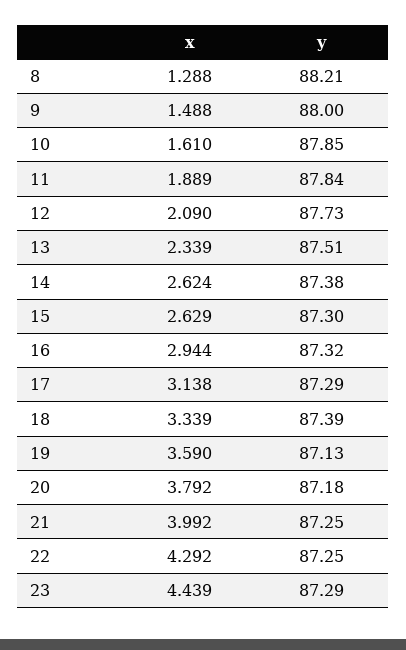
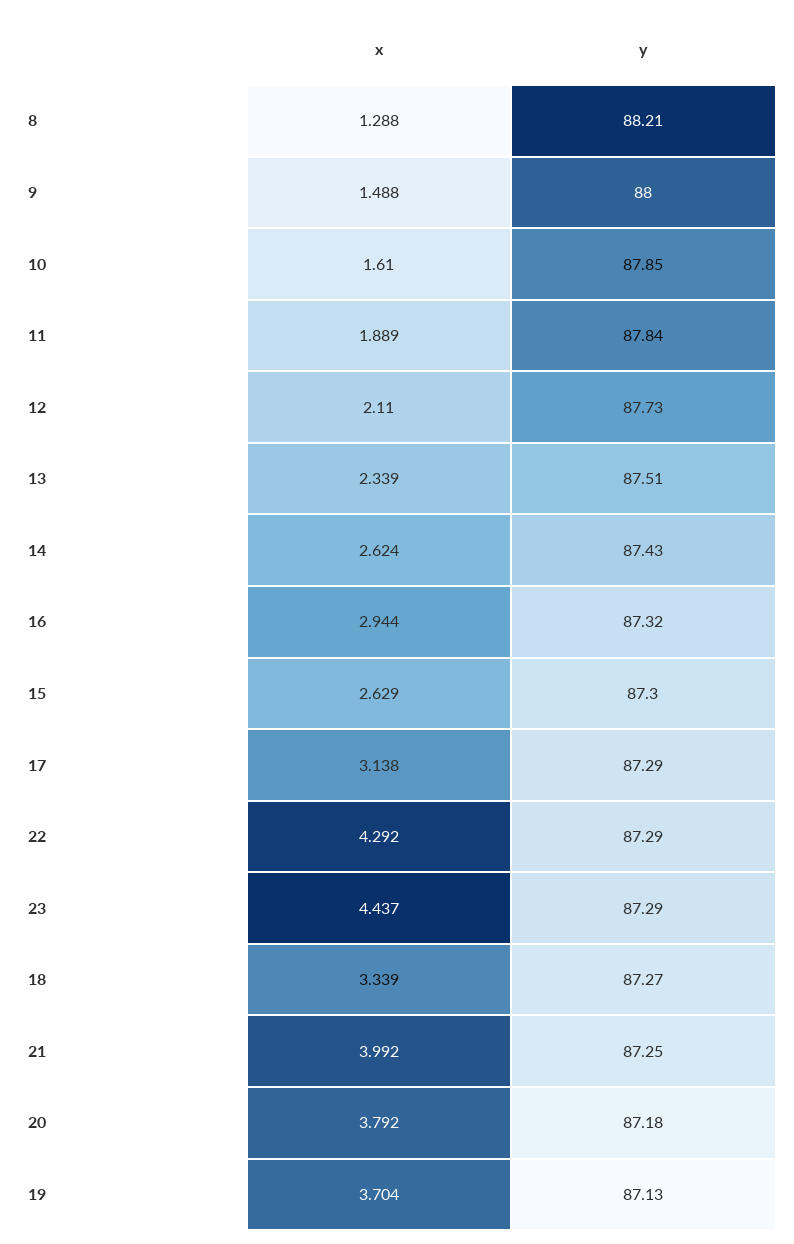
  {
    "x": {
      "8": 1.288,
      "9": 1.488,
      "10": 1.61,
      "11": 1.889,
-     "12": 2.09,
+     "12": 2.11,
      "13": 2.339,
      "14": 2.624,
      "15": 2.629,
      "16": 2.944,
      "17": 3.138,
      "18": 3.339,
-     "19": 3.59,
+     "19": 3.704,
      "20": 3.792,
      "21": 3.992,
      "22": 4.292,
-     "23": 4.439
+     "23": 4.437
    },
    "y": {
      "8": 88.21,
      "9": 88,
      "10": 87.85,
      "11": 87.84,
      "12": 87.73,
      "13": 87.51,
-     "14": 87.38,
+     "14": 87.43,
      "15": 87.3,
      "16": 87.32,
      "17": 87.29,
-     "18": 87.39,
+     "18": 87.27,
      "19": 87.13,
      "20": 87.18,
      "21": 87.25,
-     "22": 87.25,
+     "22": 87.29,
      "23": 87.29
    }
  }

